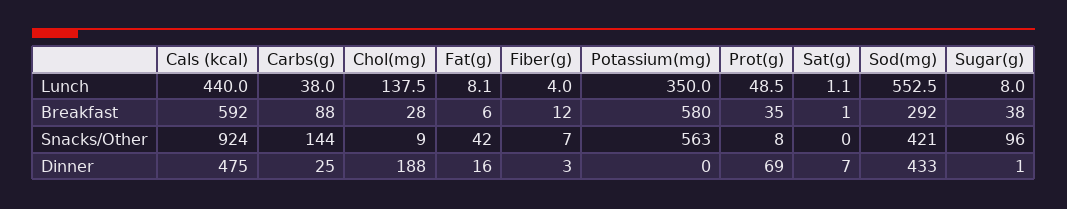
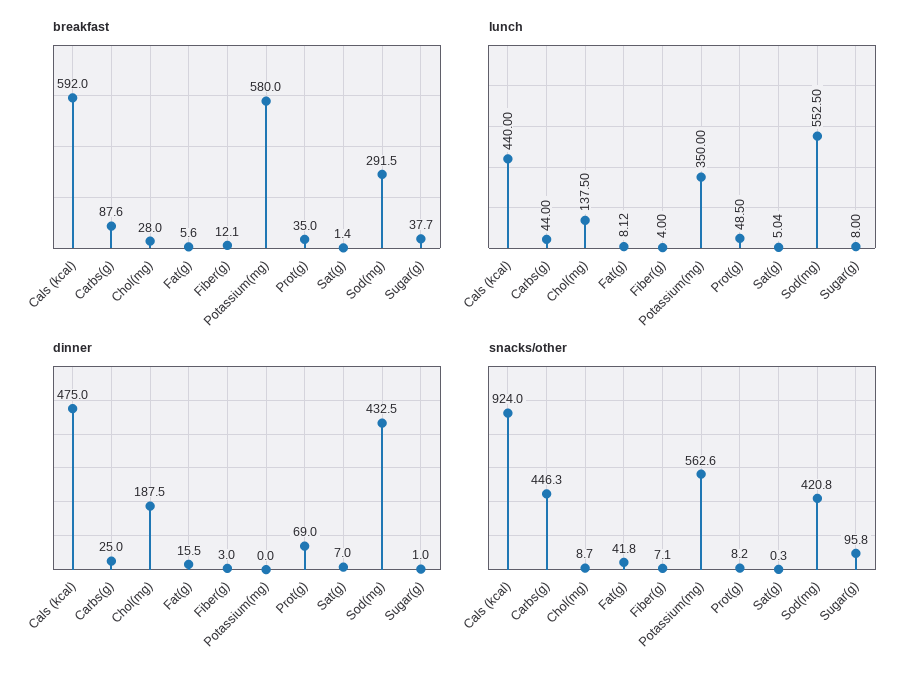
  {
    "Lunch": {
      "Cals (kcal)": 440,
-     "Carbs(g)": 38,
+     "Carbs(g)": 44,
      "Chol(mg)": 137.5,
      "Fat(g)": 8.12,
      "Fiber(g)": 4,
      "Potassium(mg)": 350,
      "Prot(g)": 48.5,
-     "Sat(g)": 1.1,
+     "Sat(g)": 5.04,
      "Sod(mg)": 552.5,
      "Sugar(g)": 8
    },
    "Breakfast": {
      "Cals (kcal)": 592,
      "Carbs(g)": 87.6,
      "Chol(mg)": 28,
      "Fat(g)": 5.6,
      "Fiber(g)": 12.1,
      "Potassium(mg)": 580,
      "Prot(g)": 35,
      "Sat(g)": 1.4,
      "Sod(mg)": 291.5,
      "Sugar(g)": 37.7
    },
    "Snacks/Other": {
      "Cals (kcal)": 924,
-     "Carbs(g)": 144,
+     "Carbs(g)": 446.3,
      "Chol(mg)": 8.7,
      "Fat(g)": 41.8,
      "Fiber(g)": 7.1,
      "Potassium(mg)": 562.6,
      "Prot(g)": 8.2,
      "Sat(g)": 0.3,
      "Sod(mg)": 420.8,
      "Sugar(g)": 95.8
    },
    "Dinner": {
      "Cals (kcal)": 475,
      "Carbs(g)": 25,
      "Chol(mg)": 187.5,
      "Fat(g)": 15.5,
      "Fiber(g)": 3,
      "Potassium(mg)": 0,
      "Prot(g)": 69,
      "Sat(g)": 7,
      "Sod(mg)": 432.5,
      "Sugar(g)": 1
    }
  }

